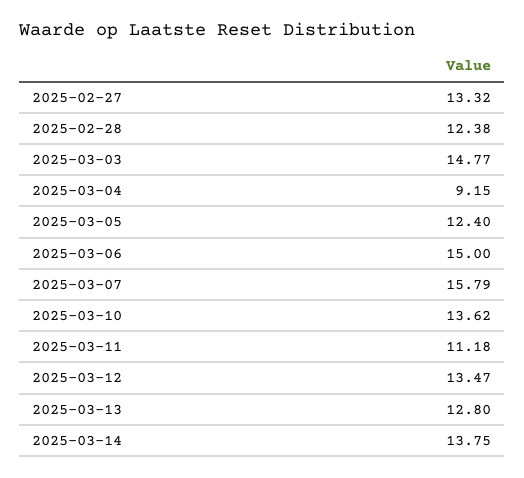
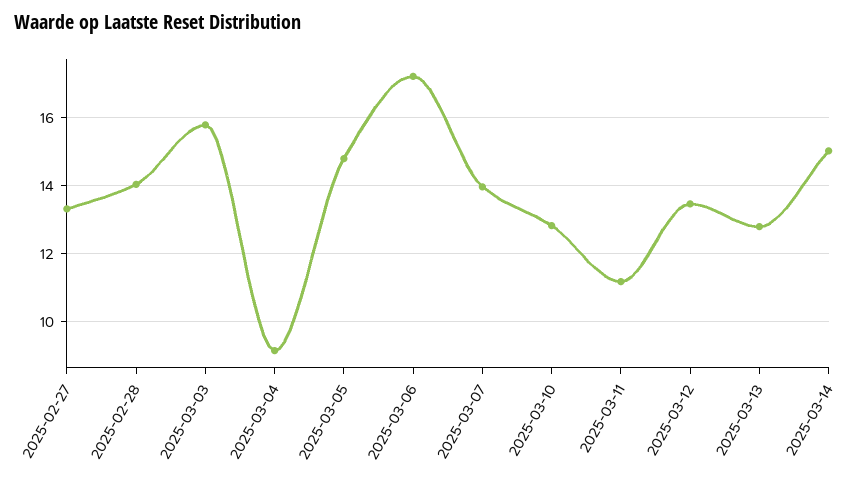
  {
    "2025-02-27": 13.32,
-   "2025-02-28": 12.38,
+   "2025-02-28": 14,
-   "2025-03-03": 14.77,
+   "2025-03-03": 15.8,
    "2025-03-04": 9.15,
-   "2025-03-05": 12.4,
+   "2025-03-05": 14.8,
-   "2025-03-06": 15,
+   "2025-03-06": 17.2,
-   "2025-03-07": 15.79,
+   "2025-03-07": 14,
-   "2025-03-10": 13.62,
+   "2025-03-10": 12.8,
    "2025-03-11": 11.18,
    "2025-03-12": 13.47,
    "2025-03-13": 12.8,
-   "2025-03-14": 13.75
+   "2025-03-14": 15
  }

